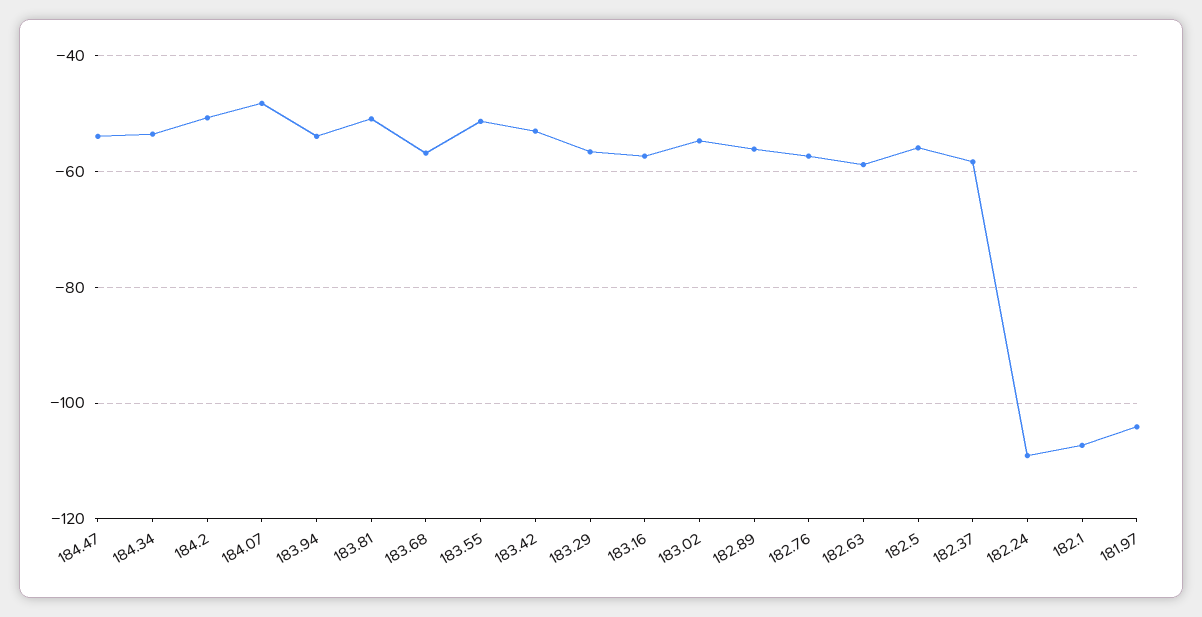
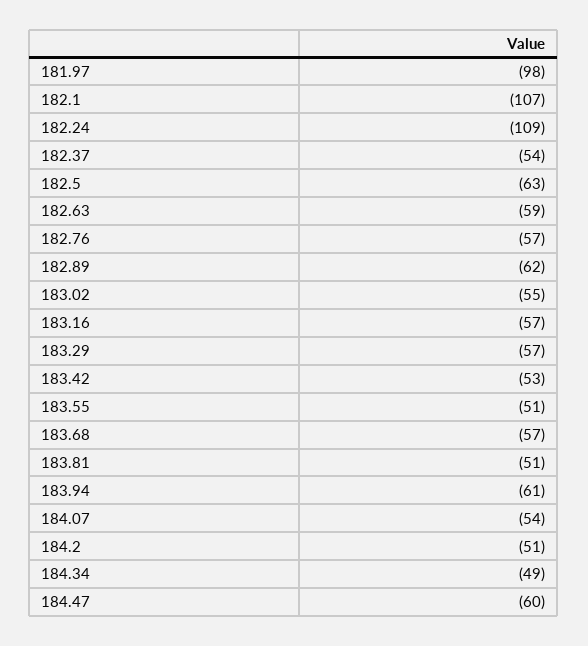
  {
-   "184.47": -54,
+   "184.47": -60,
-   "184.34": -54,
+   "184.34": -49,
    "184.2": -51,
-   "184.07": -48,
+   "184.07": -54,
-   "183.94": -54,
+   "183.94": -61,
    "183.81": -51,
    "183.68": -57,
    "183.55": -51,
    "183.42": -53,
    "183.29": -57,
    "183.16": -57,
    "183.02": -55,
-   "182.89": -56,
+   "182.89": -62,
    "182.76": -57,
    "182.63": -59,
-   "182.5": -56,
+   "182.5": -63,
-   "182.37": -58,
+   "182.37": -54,
    "182.24": -109,
    "182.1": -107,
-   "181.97": -104
+   "181.97": -98
  }

